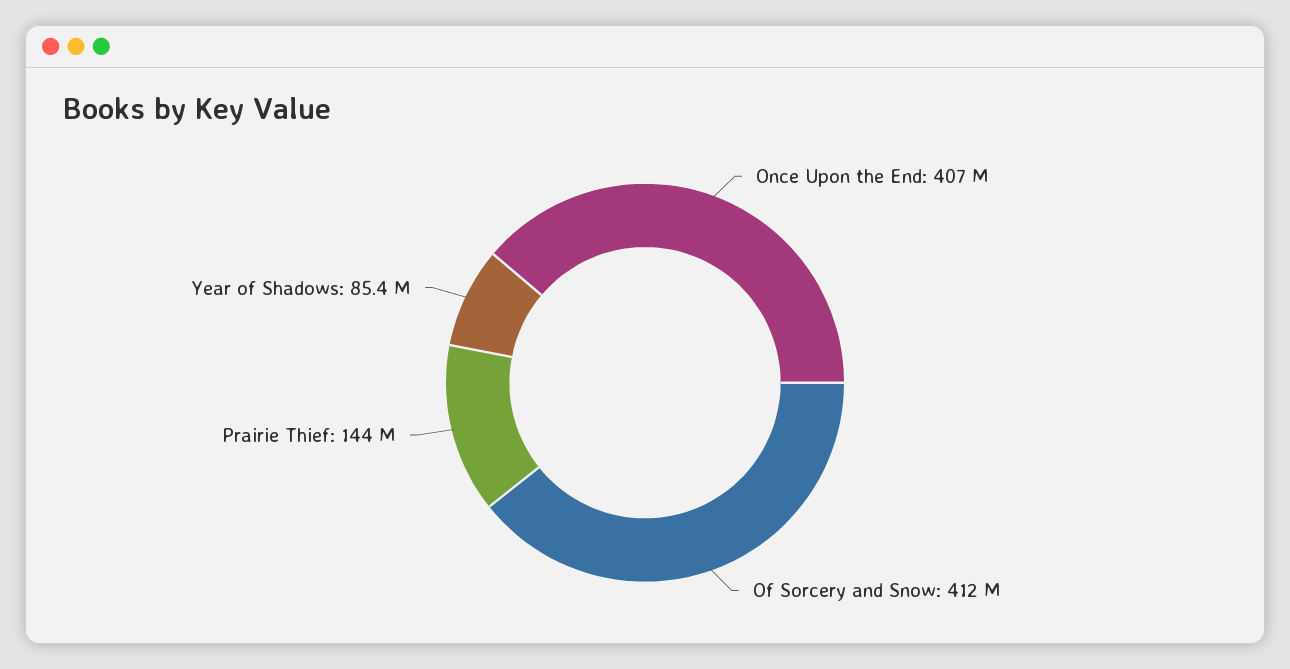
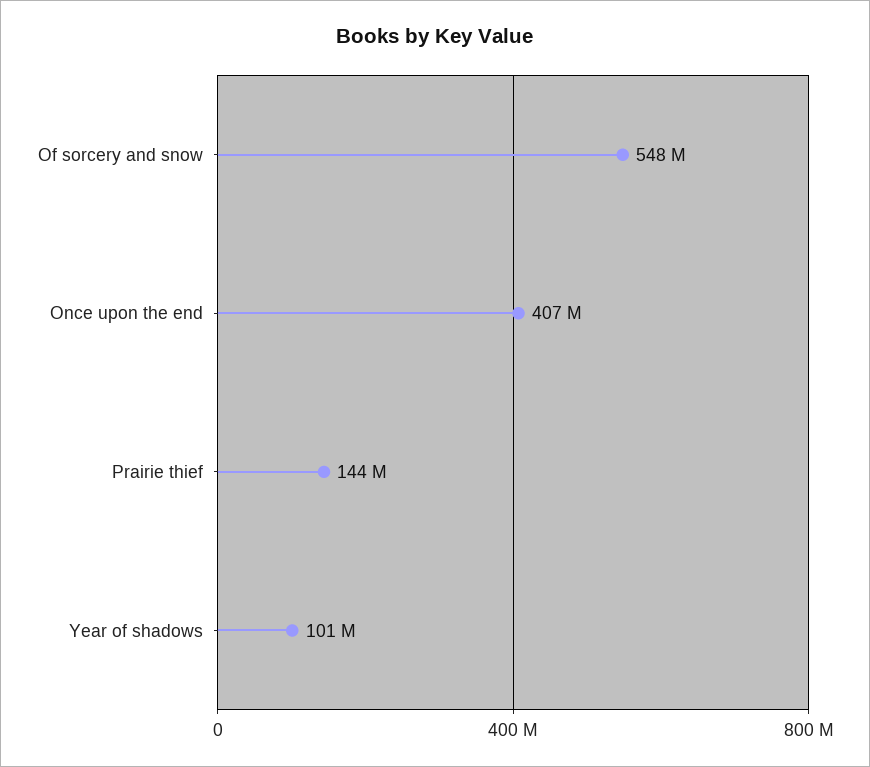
  {
    "Once Upon the End": 407000000,
-   "Of Sorcery and Snow": 412000000,
+   "Of Sorcery and Snow": 548000000,
    "Prairie Thief": 144000000,
-   "Year of Shadows": 85400000
+   "Year of Shadows": 101000000
  }

